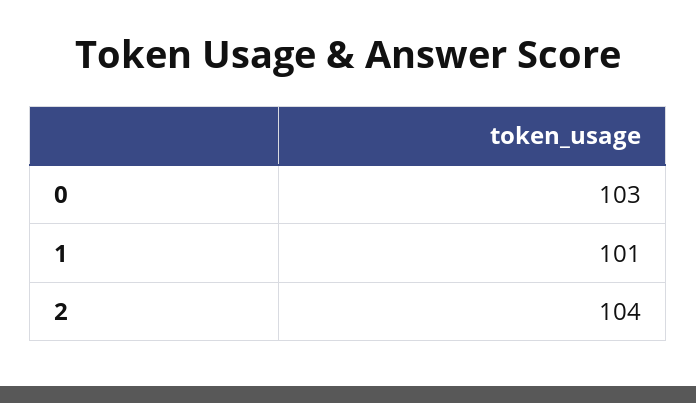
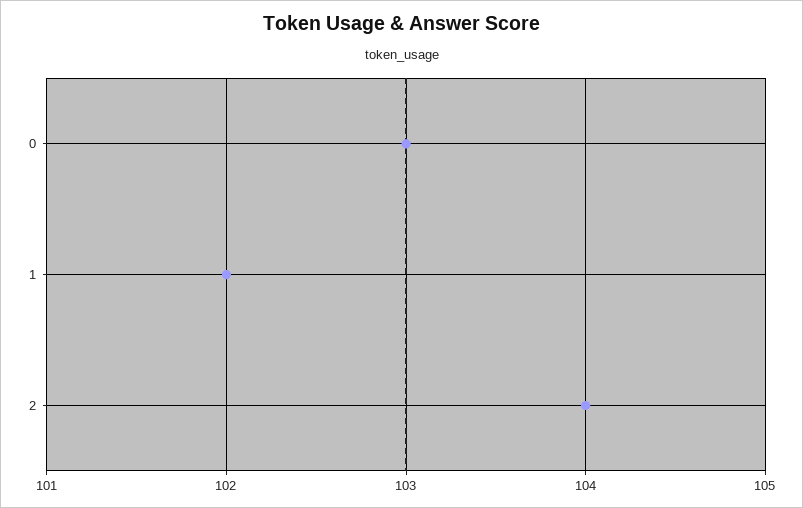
  {
    "0": 103,
-   "1": 101,
+   "1": 102,
    "2": 104
  }

